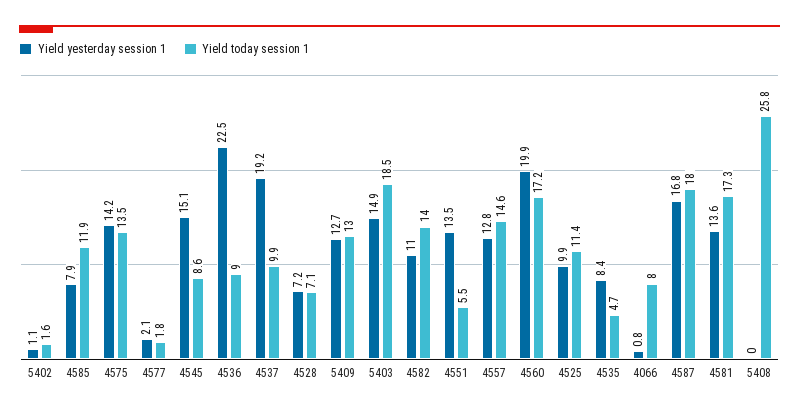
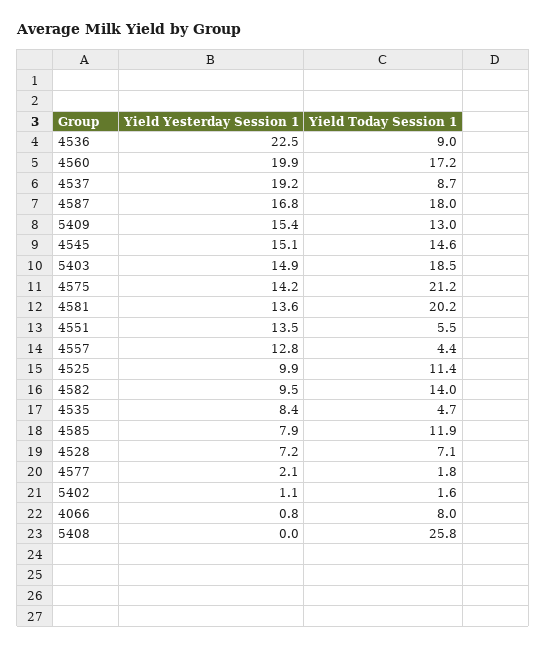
  {
    "Yield yesterday session 1": {
      "5402": 1.1,
      "4585": 7.9,
      "4575": 14.2,
      "4577": 2.1,
      "4545": 15.1,
      "4536": 22.5,
      "4537": 19.2,
      "4528": 7.2,
-     "5409": 12.7,
+     "5409": 15.4,
      "5403": 14.9,
-     "4582": 11,
+     "4582": 9.5,
      "4551": 13.5,
      "4557": 12.8,
      "4560": 19.9,
      "4525": 9.9,
      "4535": 8.4,
      "4066": 0.8,
      "4587": 16.8,
      "4581": 13.6,
      "5408": 0
    },
    "Yield today session 1": {
      "5402": 1.6,
      "4585": 11.9,
-     "4575": 13.5,
+     "4575": 21.2,
      "4577": 1.8,
-     "4545": 8.6,
+     "4545": 14.6,
      "4536": 9,
-     "4537": 9.9,
+     "4537": 8.7,
      "4528": 7.1,
      "5409": 13,
      "5403": 18.5,
      "4582": 14,
      "4551": 5.5,
-     "4557": 14.6,
+     "4557": 4.4,
      "4560": 17.2,
      "4525": 11.4,
      "4535": 4.7,
      "4066": 8,
      "4587": 18,
-     "4581": 17.3,
+     "4581": 20.2,
      "5408": 25.8
    }
  }

